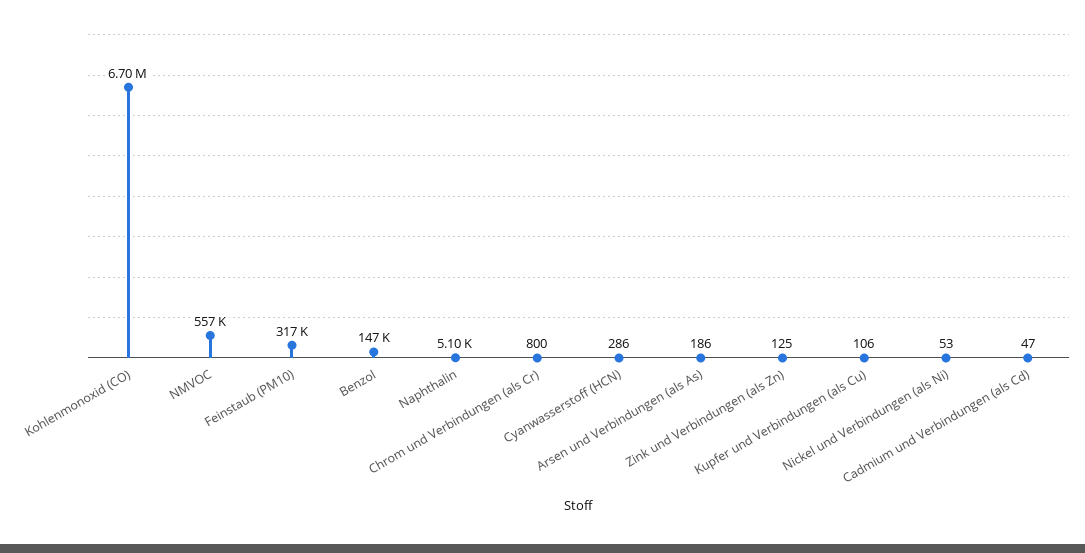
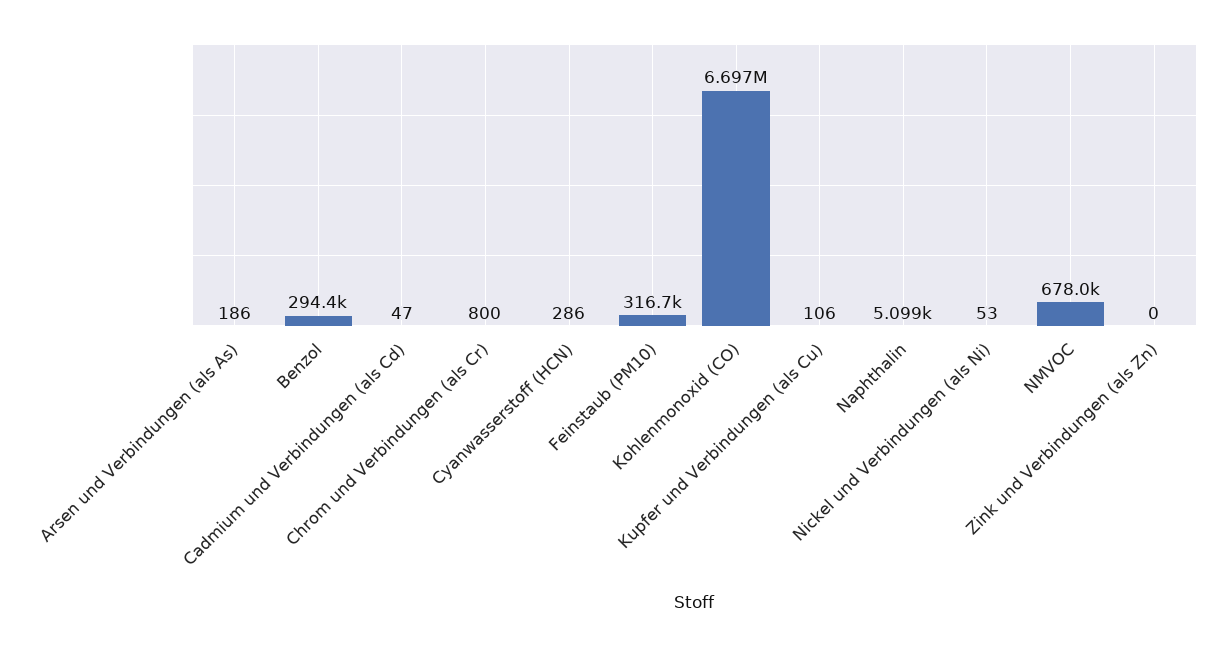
  {
    "Kohlenmonoxid (CO)": 6697000,
-   "NMVOC": 557000,
+   "NMVOC": 678000,
    "Feinstaub (PM10)": 316700,
-   "Benzol": 147000,
+   "Benzol": 294400,
    "Naphthalin": 5099,
    "Chrom und Verbindungen (als Cr)": 800,
    "Cyanwasserstoff (HCN)": 286,
    "Arsen und Verbindungen (als As)": 186,
-   "Zink und Verbindungen (als Zn)": 125,
+   "Zink und Verbindungen (als Zn)": 0,
    "Kupfer und Verbindungen (als Cu)": 106,
    "Nickel und Verbindungen (als Ni)": 53,
    "Cadmium und Verbindungen (als Cd)": 47
  }

